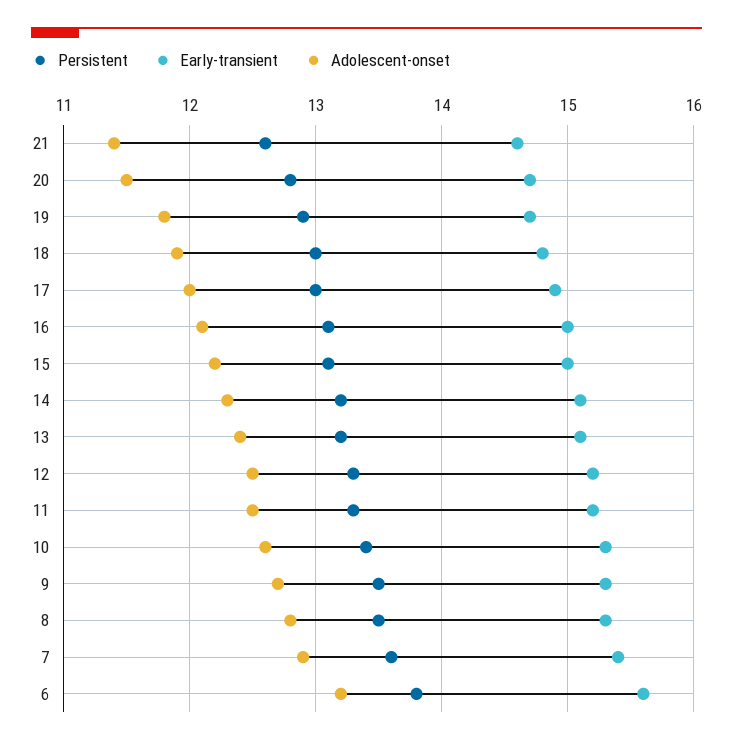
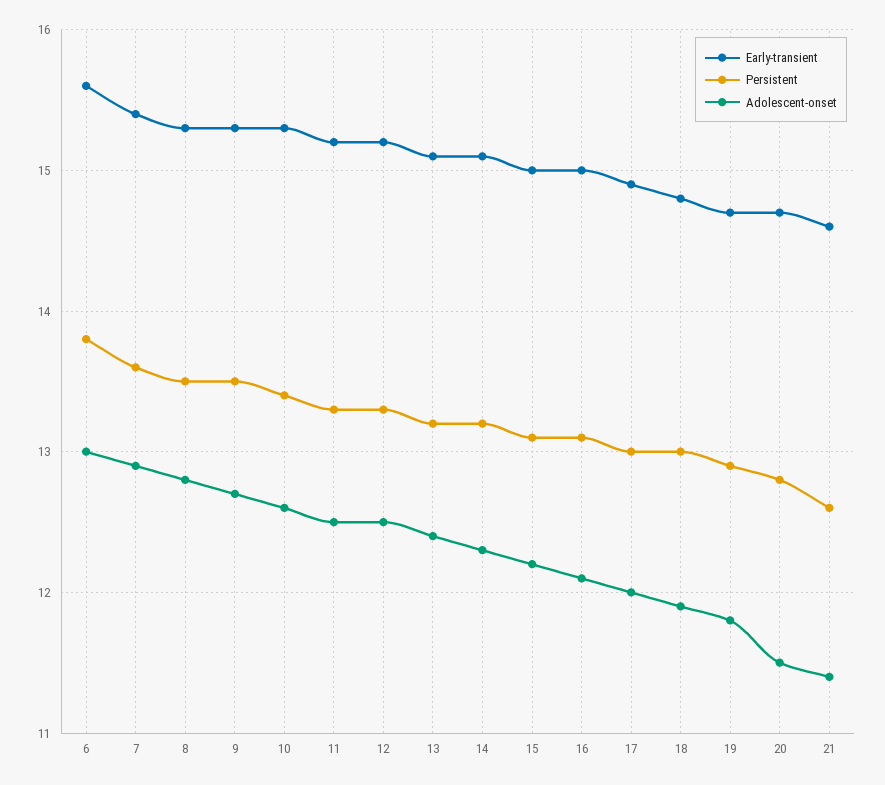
  {
    "Persistent": {
      "21": 12.6,
      "20": 12.8,
      "19": 12.9,
      "18": 13,
      "17": 13,
      "16": 13.1,
      "15": 13.1,
      "14": 13.2,
      "13": 13.2,
      "12": 13.3,
      "11": 13.3,
      "10": 13.4,
      "9": 13.5,
      "8": 13.5,
      "7": 13.6,
      "6": 13.8
    },
    "Early-transient": {
      "21": 14.6,
      "20": 14.7,
      "19": 14.7,
      "18": 14.8,
      "17": 14.9,
      "16": 15,
      "15": 15,
      "14": 15.1,
      "13": 15.1,
      "12": 15.2,
      "11": 15.2,
      "10": 15.3,
      "9": 15.3,
      "8": 15.3,
      "7": 15.4,
      "6": 15.6
    },
    "Adolescent-onset": {
      "21": 11.4,
      "20": 11.5,
      "19": 11.8,
      "18": 11.9,
      "17": 12,
      "16": 12.1,
      "15": 12.2,
      "14": 12.3,
      "13": 12.4,
      "12": 12.5,
      "11": 12.5,
      "10": 12.6,
      "9": 12.7,
      "8": 12.8,
      "7": 12.9,
-     "6": 13.2
+     "6": 13
    }
  }

